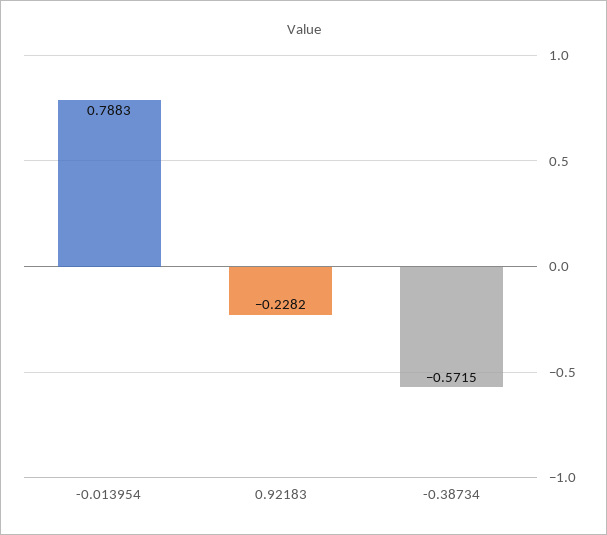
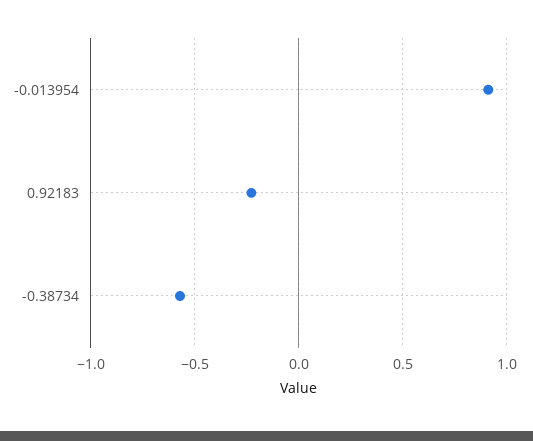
  {
-   "-0.013954": 0.7883,
+   "-0.013954": 0.9,
    "0.92183": -0.2282,
    "-0.38734": -0.5715
  }

